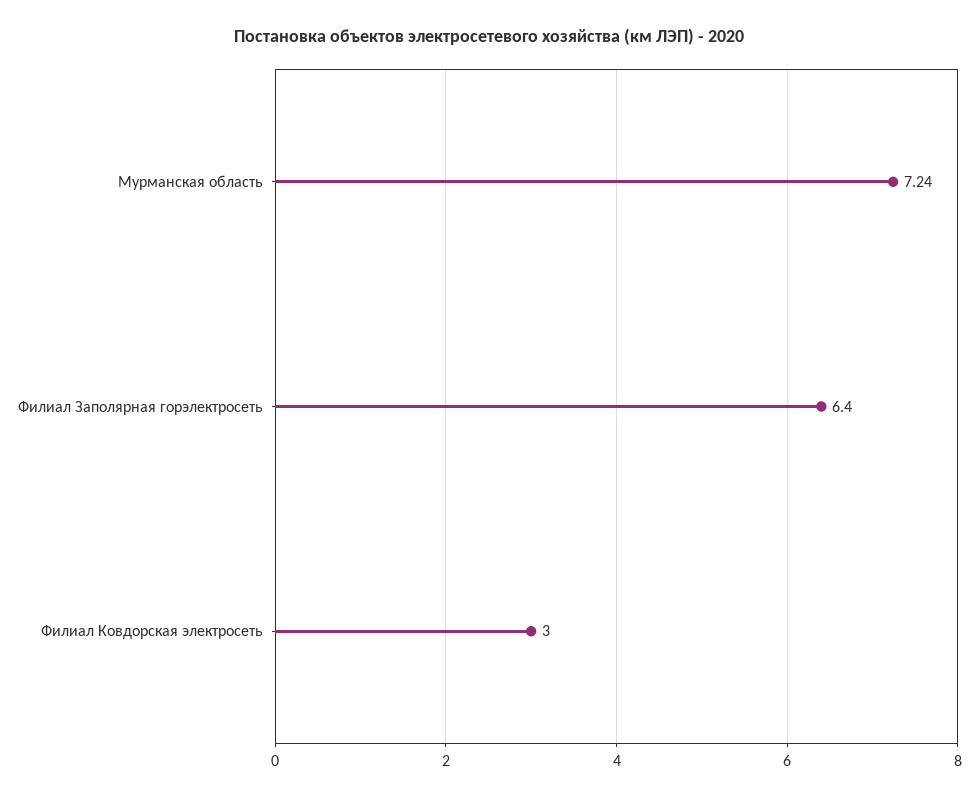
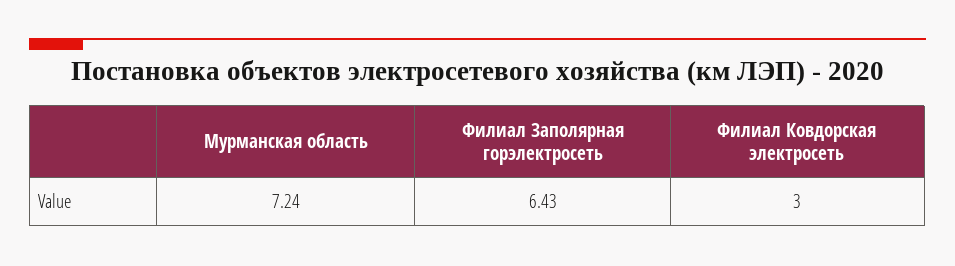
  {
    "Мурманская область": 7.24,
-   "Филиал Заполярная горэлектросеть": 6.4,
+   "Филиал Заполярная горэлектросеть": 6.43,
    "Филиал Ковдорская электросеть": 3
  }

